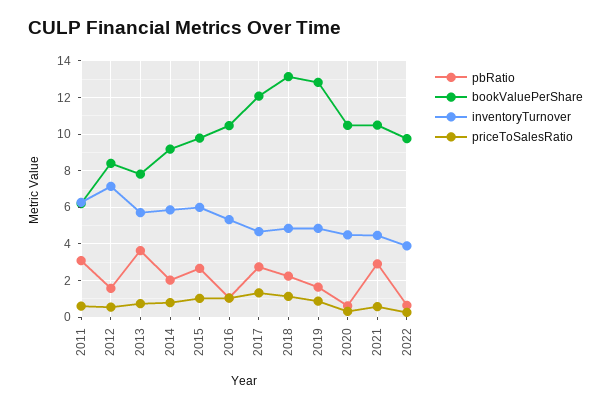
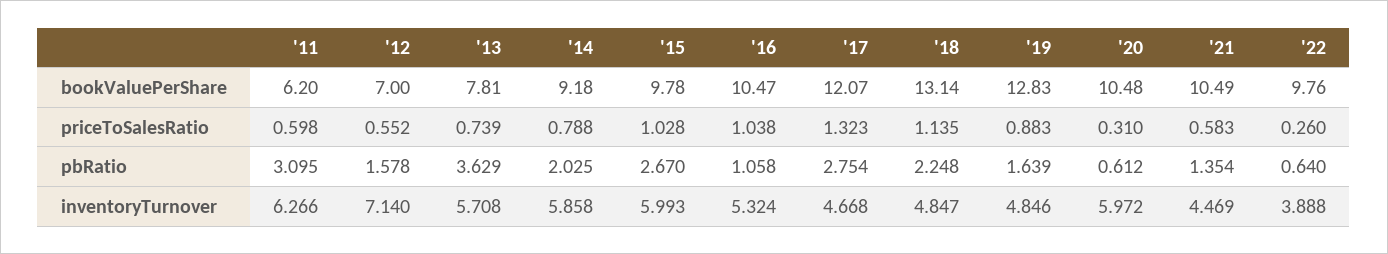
  {
    "pbRatio": {
      "2011": 3.095,
      "2012": 1.578,
      "2013": 3.629,
      "2014": 2.025,
      "2015": 2.67,
      "2016": 1.058,
      "2017": 2.754,
      "2018": 2.248,
      "2019": 1.639,
      "2020": 0.612,
-     "2021": 3,
+     "2021": 1.354,
      "2022": 0.64
    },
    "bookValuePerShare": {
      "2011": 6.2,
-     "2012": 8.5,
+     "2012": 7,
      "2013": 7.81,
      "2014": 9.18,
      "2015": 9.78,
      "2016": 10.47,
      "2017": 12.07,
      "2018": 13.14,
      "2019": 12.83,
      "2020": 10.48,
      "2021": 10.49,
      "2022": 9.76
    },
    "inventoryTurnover": {
      "2011": 6.266,
      "2012": 7.14,
      "2013": 5.708,
      "2014": 5.858,
      "2015": 5.993,
      "2016": 5.324,
      "2017": 4.668,
      "2018": 4.847,
      "2019": 4.846,
-     "2020": 4.5,
+     "2020": 5.972,
      "2021": 4.469,
      "2022": 3.888
    },
    "priceToSalesRatio": {
      "2011": 0.598,
      "2012": 0.552,
      "2013": 0.739,
      "2014": 0.788,
      "2015": 1.028,
      "2016": 1.038,
      "2017": 1.323,
      "2018": 1.135,
      "2019": 0.883,
      "2020": 0.31,
      "2021": 0.583,
      "2022": 0.26
    }
  }

